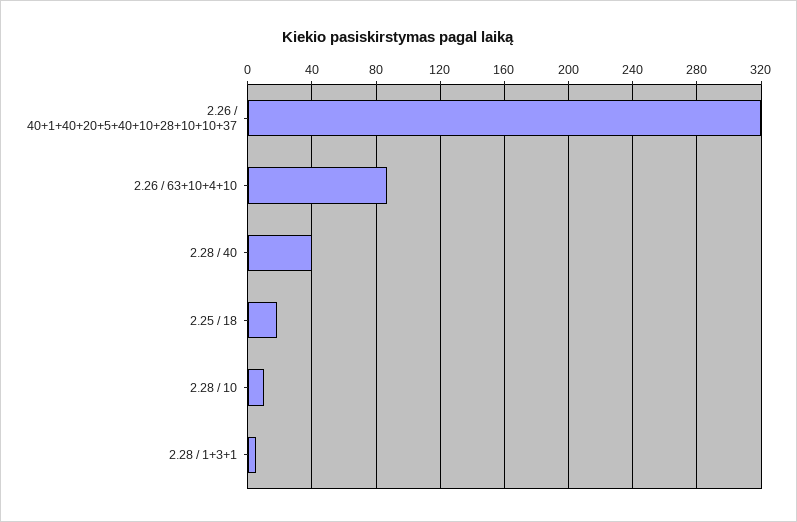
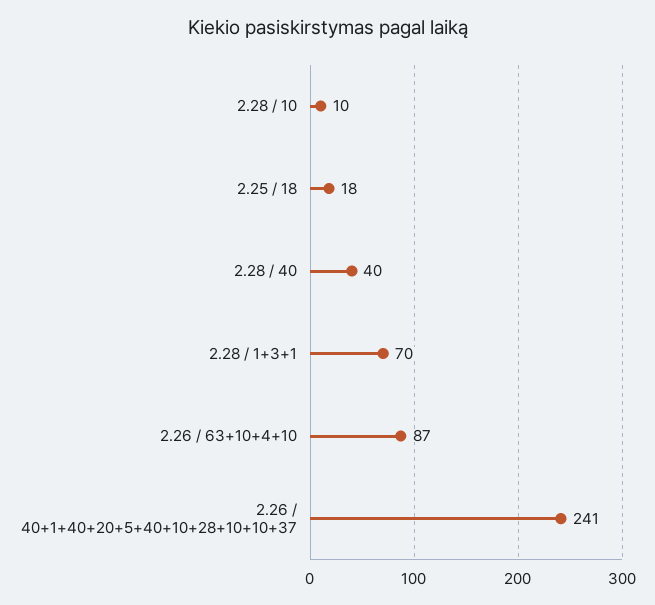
  {
-   "2.26 / 40+1+40+20+5+40+10+28+10+10+37": 320,
+   "2.26 / 40+1+40+20+5+40+10+28+10+10+37": 241,
    "2.26 / 63+10+4+10": 87,
    "2.28 / 40": 40,
    "2.25 / 18": 18,
    "2.28 / 10": 10,
-   "2.28 / 1+3+1": 5
+   "2.28 / 1+3+1": 70
  }

